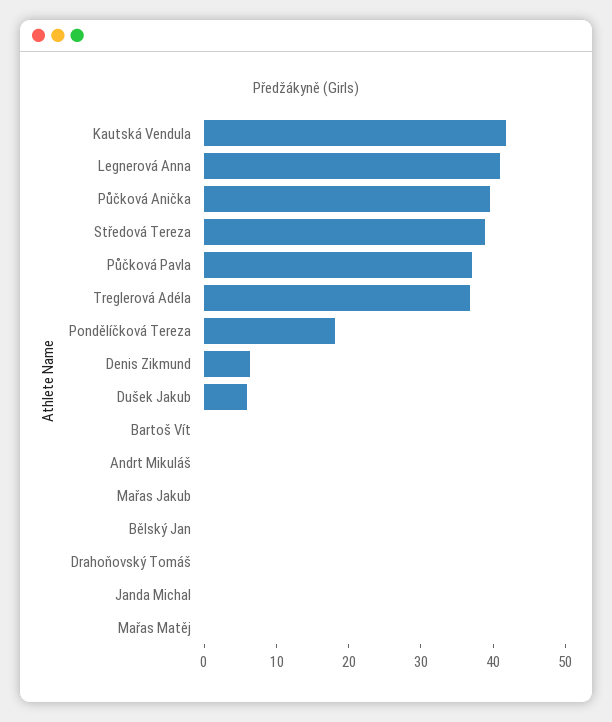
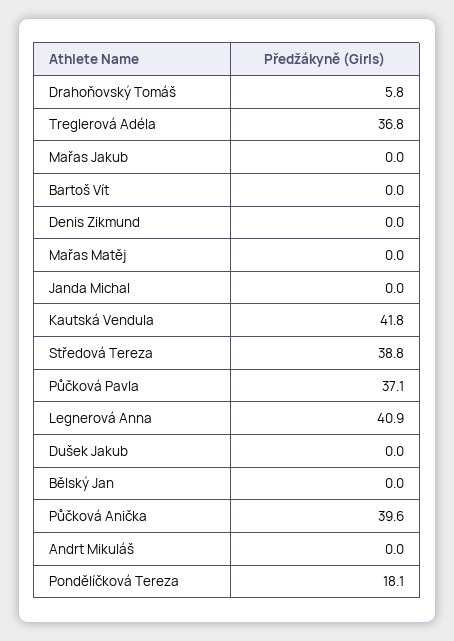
  {
    "Kautská Vendula": 41.8,
    "Legnerová Anna": 40.9,
    "Půčková Anička": 39.6,
    "Středová Tereza": 38.8,
    "Půčková Pavla": 37.1,
    "Treglerová Adéla": 36.8,
    "Pondělíčková Tereza": 18.1,
-   "Denis Zikmund": 6,
+   "Denis Zikmund": 0,
-   "Dušek Jakub": 6,
+   "Dušek Jakub": 0,
    "Bartoš Vít": 0,
    "Andrt Mikuláš": 0,
    "Mařas Jakub": 0,
    "Bělský Jan": 0,
-   "Drahoňovský Tomáš": 0,
+   "Drahoňovský Tomáš": 5.8,
    "Janda Michal": 0,
    "Mařas Matěj": 0
  }

